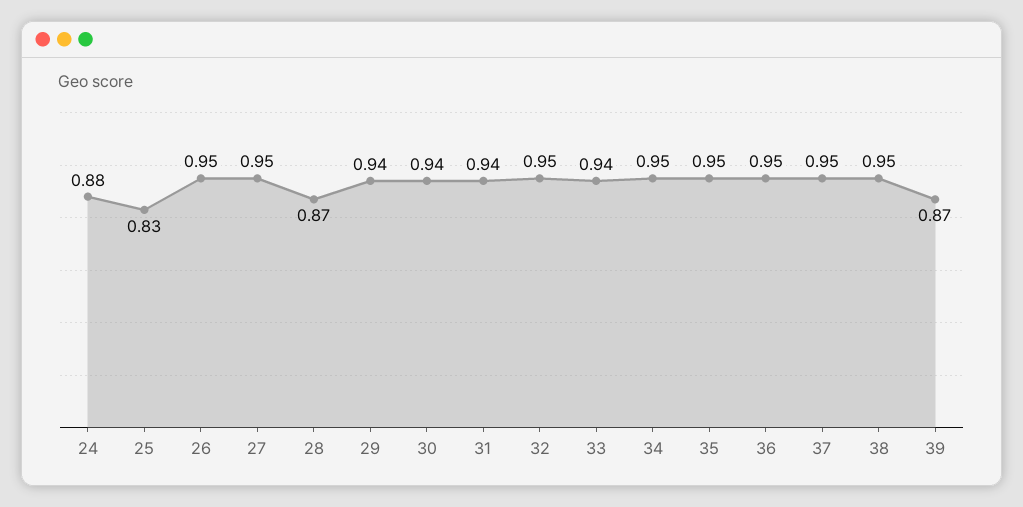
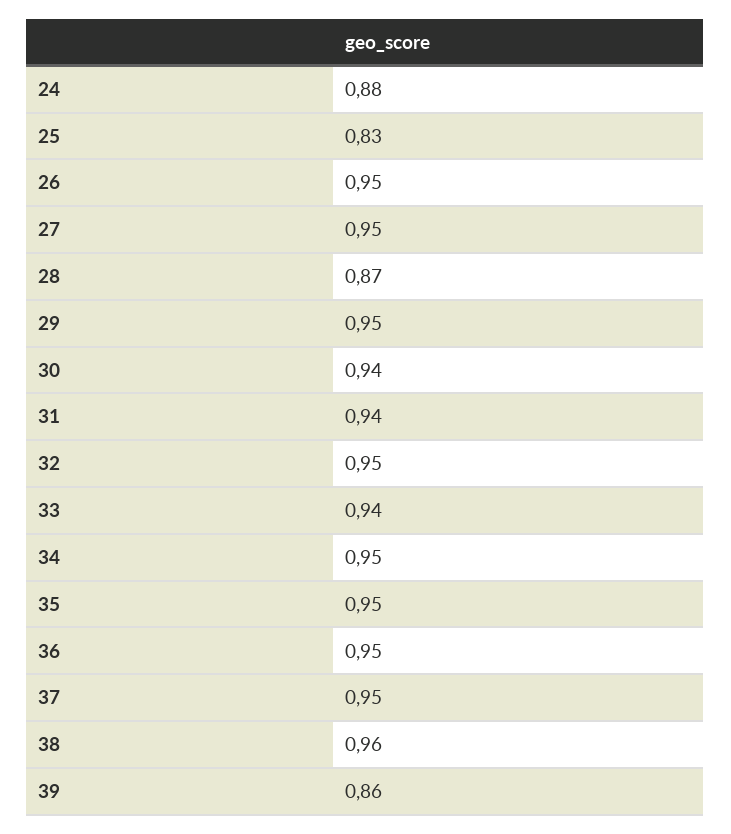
  {
    "24": 0.88,
    "25": 0.83,
    "26": 0.95,
    "27": 0.95,
    "28": 0.87,
-   "29": 0.94,
+   "29": 0.95,
    "30": 0.94,
    "31": 0.94,
    "32": 0.95,
    "33": 0.94,
    "34": 0.95,
    "35": 0.95,
    "36": 0.95,
    "37": 0.95,
-   "38": 0.95,
+   "38": 0.96,
-   "39": 0.87
+   "39": 0.86
  }

